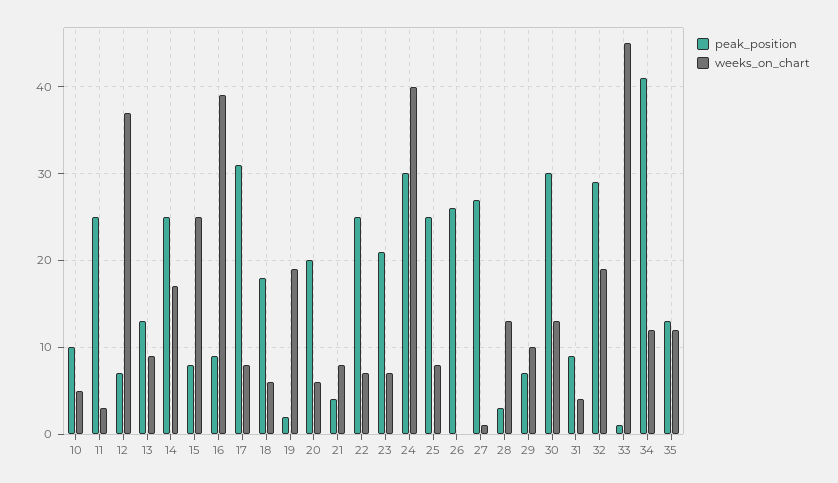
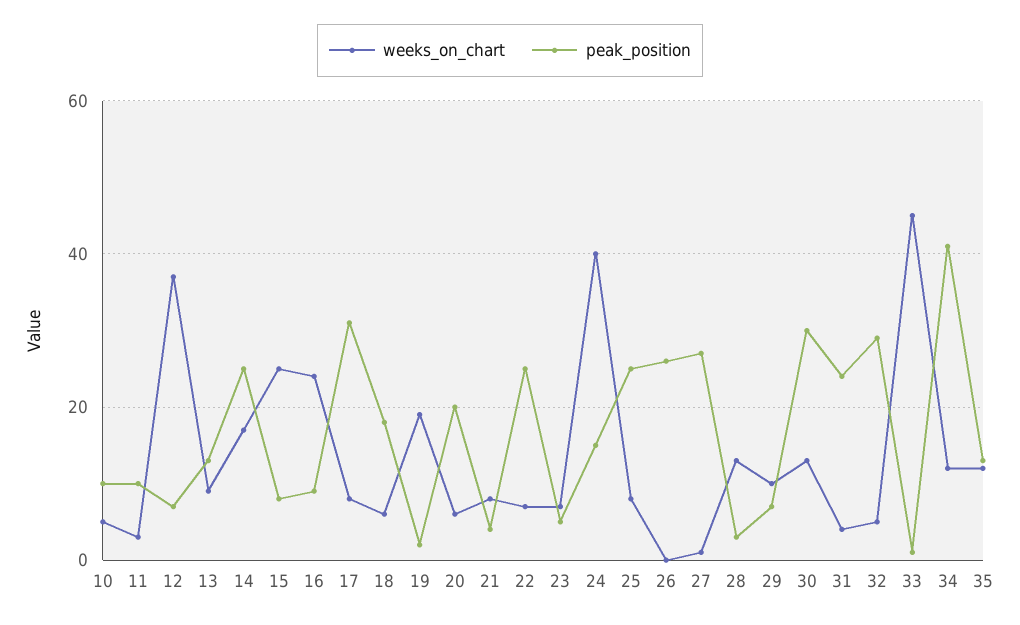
  {
    "peak_position": {
      "10": 10,
-     "11": 25,
+     "11": 10,
      "12": 7,
      "13": 13,
      "14": 25,
      "15": 8,
      "16": 9,
      "17": 31,
      "18": 18,
      "19": 2,
      "20": 20,
      "21": 4,
      "22": 25,
-     "23": 21,
+     "23": 5,
-     "24": 30,
+     "24": 15,
      "25": 25,
      "26": 26,
      "27": 27,
      "28": 3,
      "29": 7,
      "30": 30,
-     "31": 9,
+     "31": 25,
      "32": 29,
      "33": 1,
      "34": 41,
      "35": 13
    },
    "weeks_on_chart": {
      "10": 5,
      "11": 3,
      "12": 37,
      "13": 9,
      "14": 17,
      "15": 25,
-     "16": 39,
+     "16": 25,
      "17": 8,
      "18": 6,
      "19": 19,
      "20": 6,
      "21": 8,
      "22": 7,
      "23": 7,
      "24": 40,
      "25": 8,
      "26": 0,
      "27": 1,
      "28": 13,
      "29": 10,
      "30": 13,
      "31": 4,
-     "32": 19,
+     "32": 5,
      "33": 45,
      "34": 12,
      "35": 12
    }
  }

